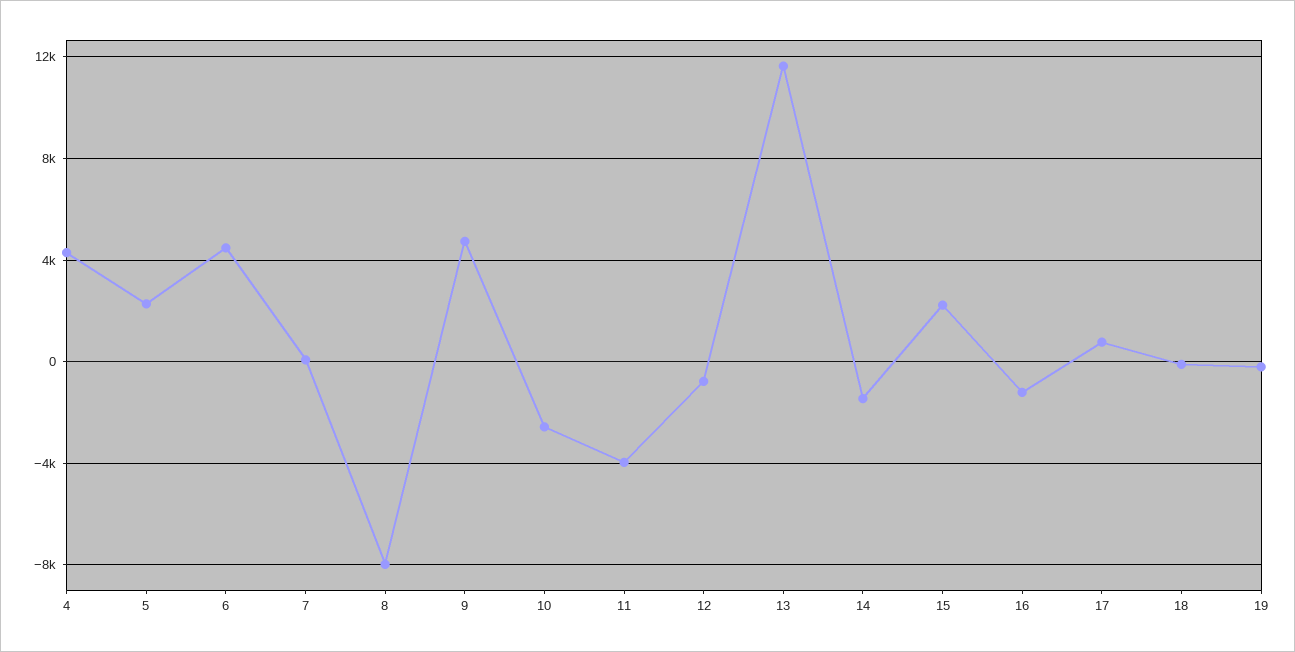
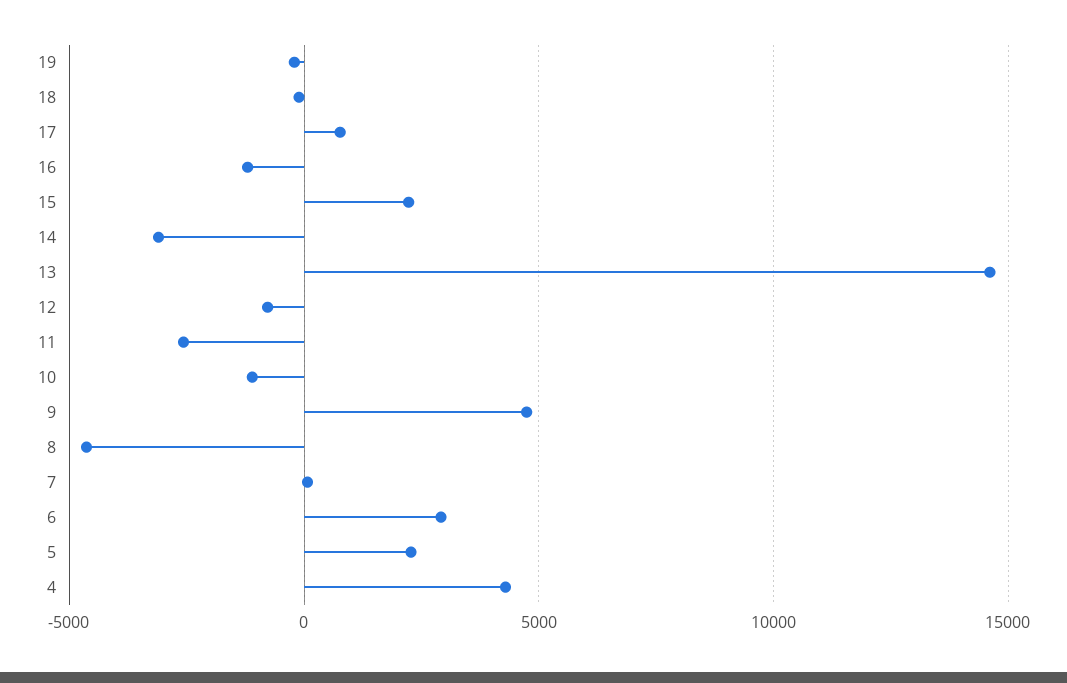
  {
    "4": 4500,
    "5": 2500,
-   "6": 4500,
+   "6": 3000,
    "7": 0,
-   "8": -8000,
+   "8": -4500,
    "9": 4500,
-   "10": -2500,
+   "10": -1000,
-   "11": -4000,
+   "11": -2500,
    "12": -1000,
-   "13": 11500,
+   "13": 14500,
-   "14": -1500,
+   "14": -3000,
    "15": 2000,
    "16": -1000,
    "17": 1000,
    "18": 0,
    "19": 0
  }

